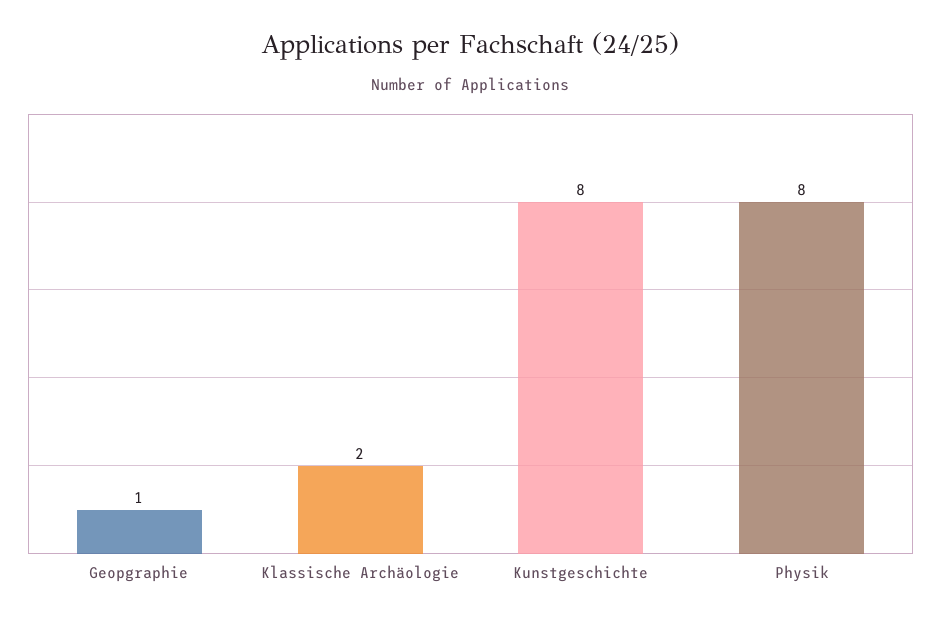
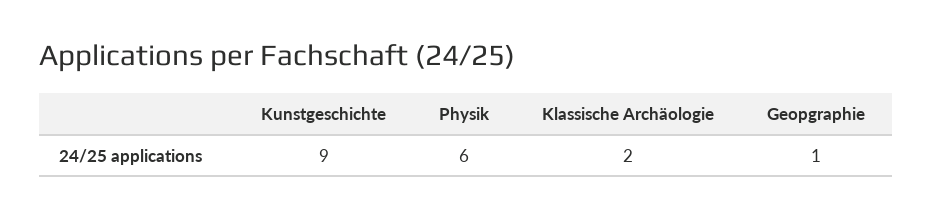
  {
    "Geopgraphie": 1,
    "Klassische Archäologie": 2,
-   "Kunstgeschichte": 8,
+   "Kunstgeschichte": 9,
-   "Physik": 8
+   "Physik": 6
  }

